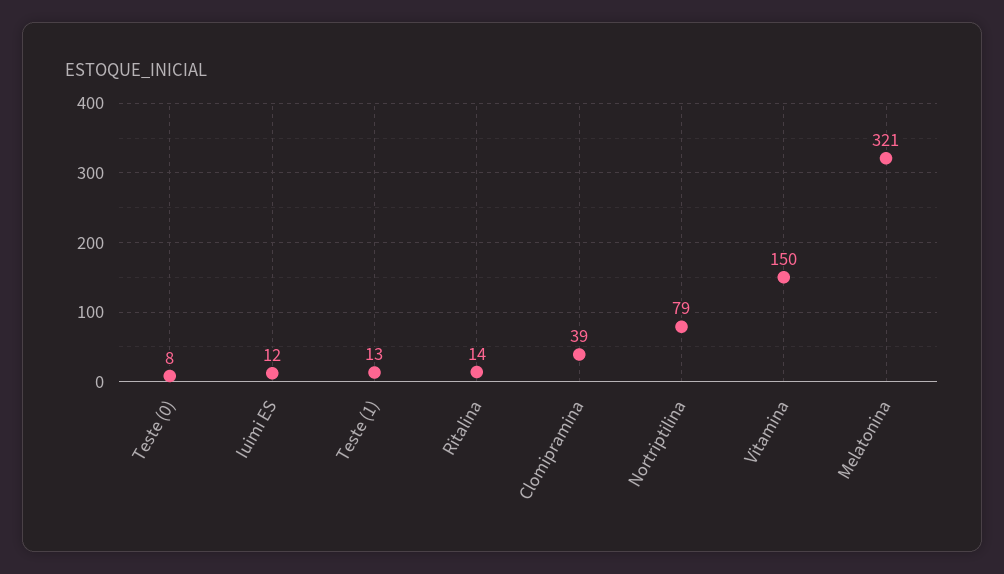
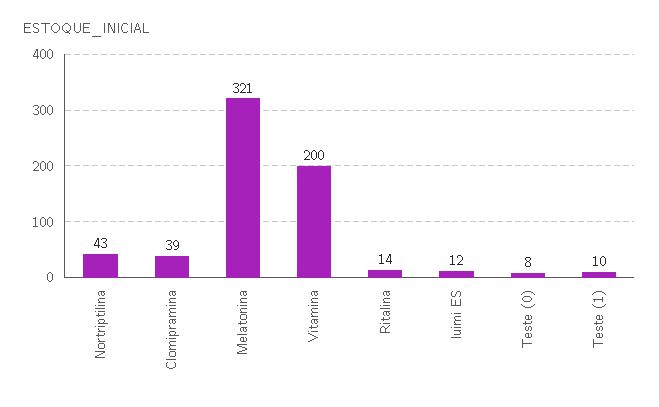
  {
    "Teste (0)": 8,
    "Iuimi ES": 12,
-   "Teste (1)": 13,
+   "Teste (1)": 10,
    "Ritalina": 14,
    "Clomipramina": 39,
-   "Nortriptilina": 79,
+   "Nortriptilina": 43,
-   "Vitamina": 150,
+   "Vitamina": 200,
    "Melatonina": 321
  }

